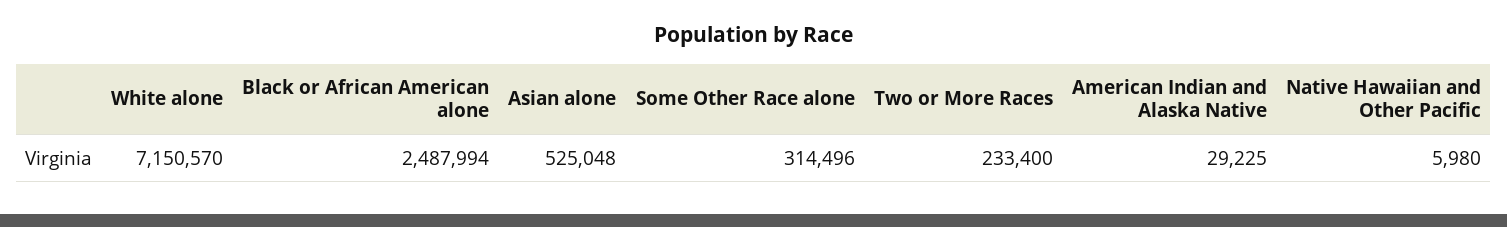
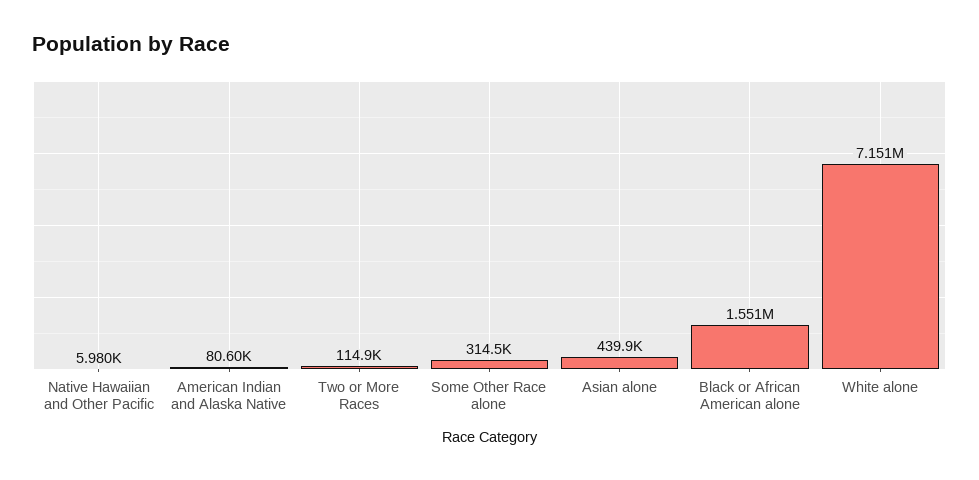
  {
    "White alone": 7150570,
-   "Black or African American alone": 2487994,
+   "Black or African American alone": 1551000,
-   "Asian alone": 525048,
+   "Asian alone": 439900,
    "Some Other Race alone": 314496,
-   "Two or More Races": 233400,
+   "Two or More Races": 114900,
-   "American Indian and Alaska Native": 29225,
+   "American Indian and Alaska Native": 80600,
    "Native Hawaiian and Other Pacific": 5980
  }

